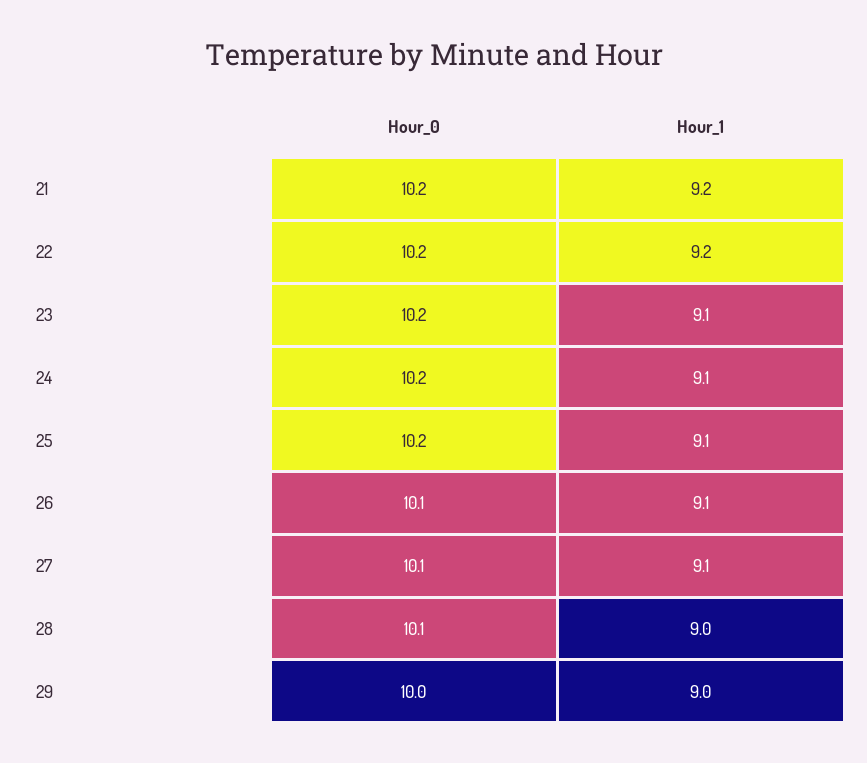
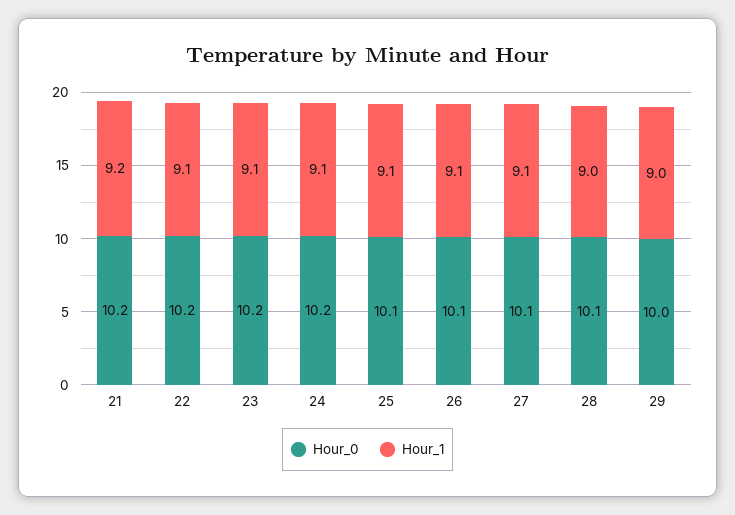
  {
    "Hour_0": {
      "21": 10.2,
      "22": 10.2,
      "23": 10.2,
      "24": 10.2,
-     "25": 10.2,
+     "25": 10.1,
      "26": 10.1,
      "27": 10.1,
      "28": 10.1,
      "29": 10
    },
    "Hour_1": {
      "21": 9.2,
-     "22": 9.2,
+     "22": 9.1,
      "23": 9.1,
      "24": 9.1,
      "25": 9.1,
      "26": 9.1,
      "27": 9.1,
      "28": 9,
      "29": 9
    }
  }

